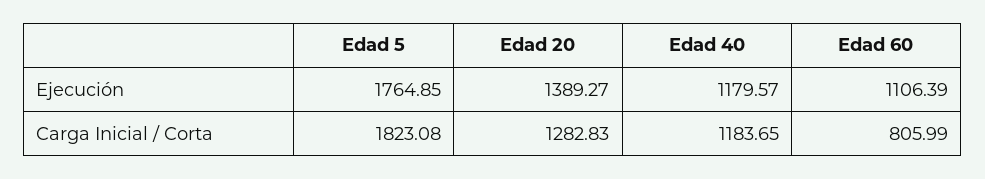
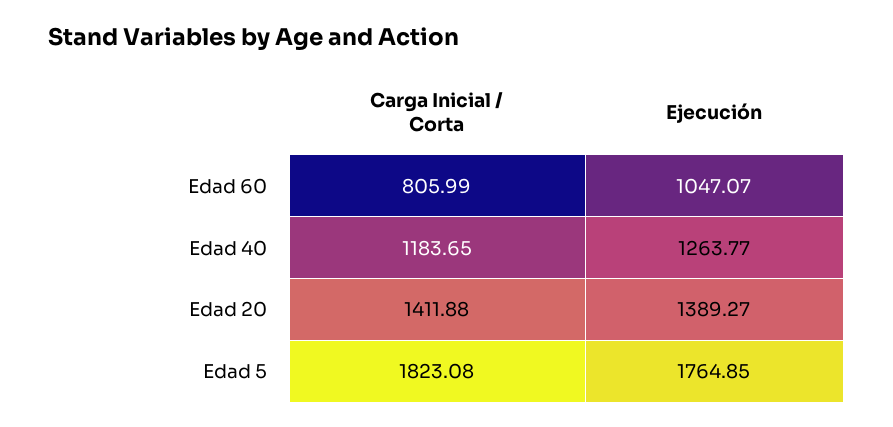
  {
    "Edad 5": {
      "Ejecución": 1764.85,
      "Carga Inicial / Corta": 1823.08
    },
    "Edad 20": {
      "Ejecución": 1389.27,
-     "Carga Inicial / Corta": 1282.83
+     "Carga Inicial / Corta": 1411.88
    },
    "Edad 40": {
-     "Ejecución": 1179.57,
+     "Ejecución": 1263.77,
      "Carga Inicial / Corta": 1183.65
    },
    "Edad 60": {
-     "Ejecución": 1106.39,
+     "Ejecución": 1047.07,
      "Carga Inicial / Corta": 805.99
    }
  }

